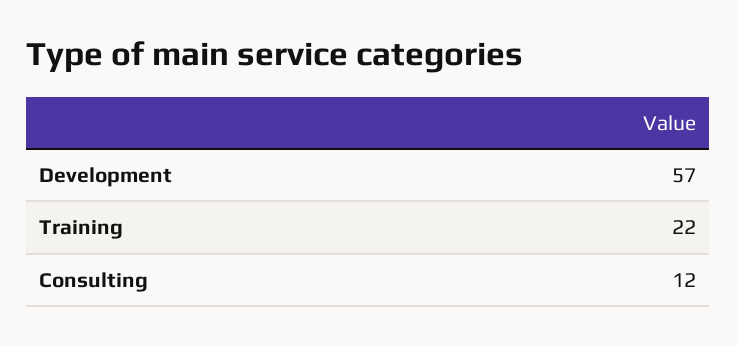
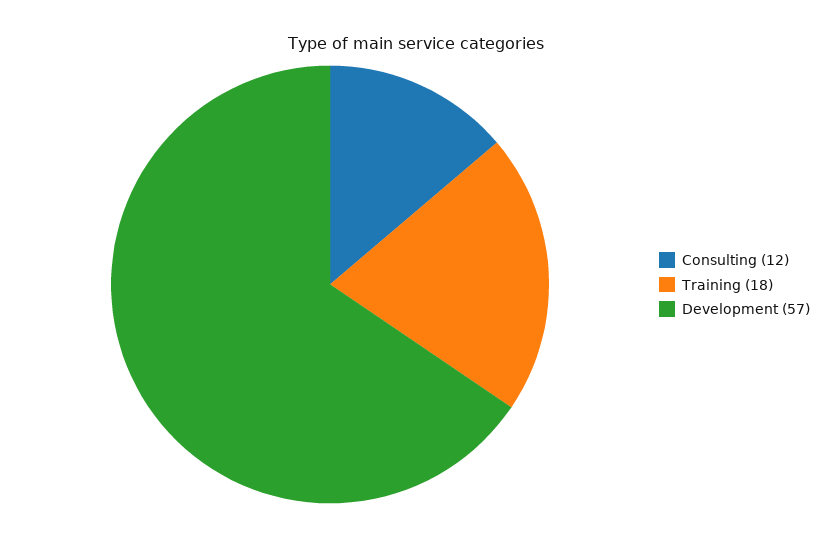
  {
    "Development": 57,
-   "Training": 22,
+   "Training": 18,
    "Consulting": 12
  }

